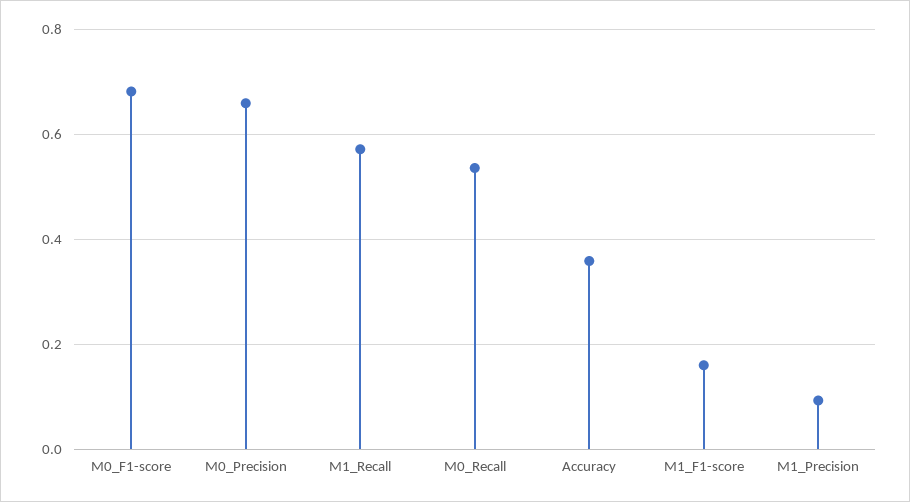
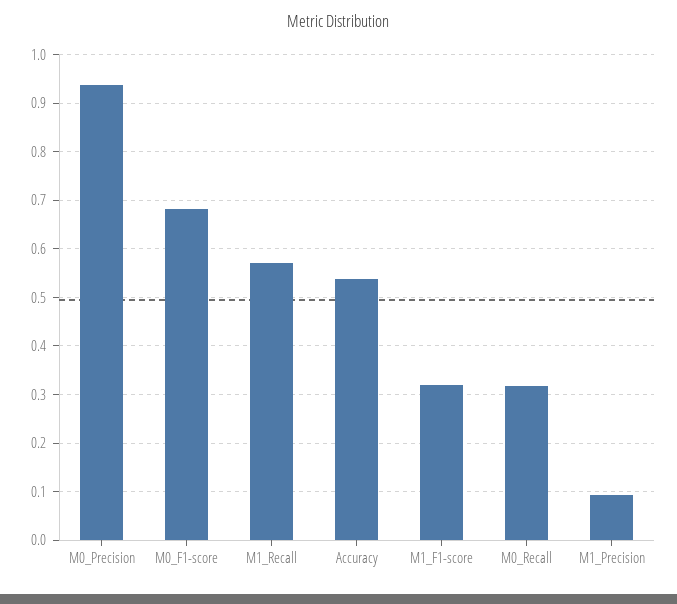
  {
    "M0_F1-score": 0.68,
-   "M0_Precision": 0.66,
+   "M0_Precision": 0.94,
    "M1_Recall": 0.58,
-   "M0_Recall": 0.54,
+   "M0_Recall": 0.32,
-   "Accuracy": 0.36,
+   "Accuracy": 0.54,
-   "M1_F1-score": 0.16,
+   "M1_F1-score": 0.32,
    "M1_Precision": 0.1
  }

